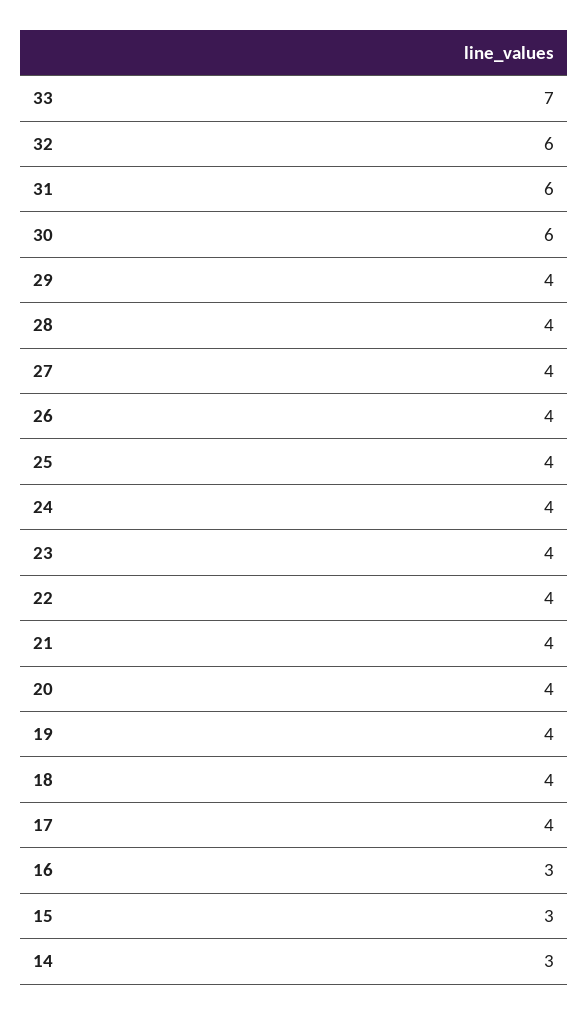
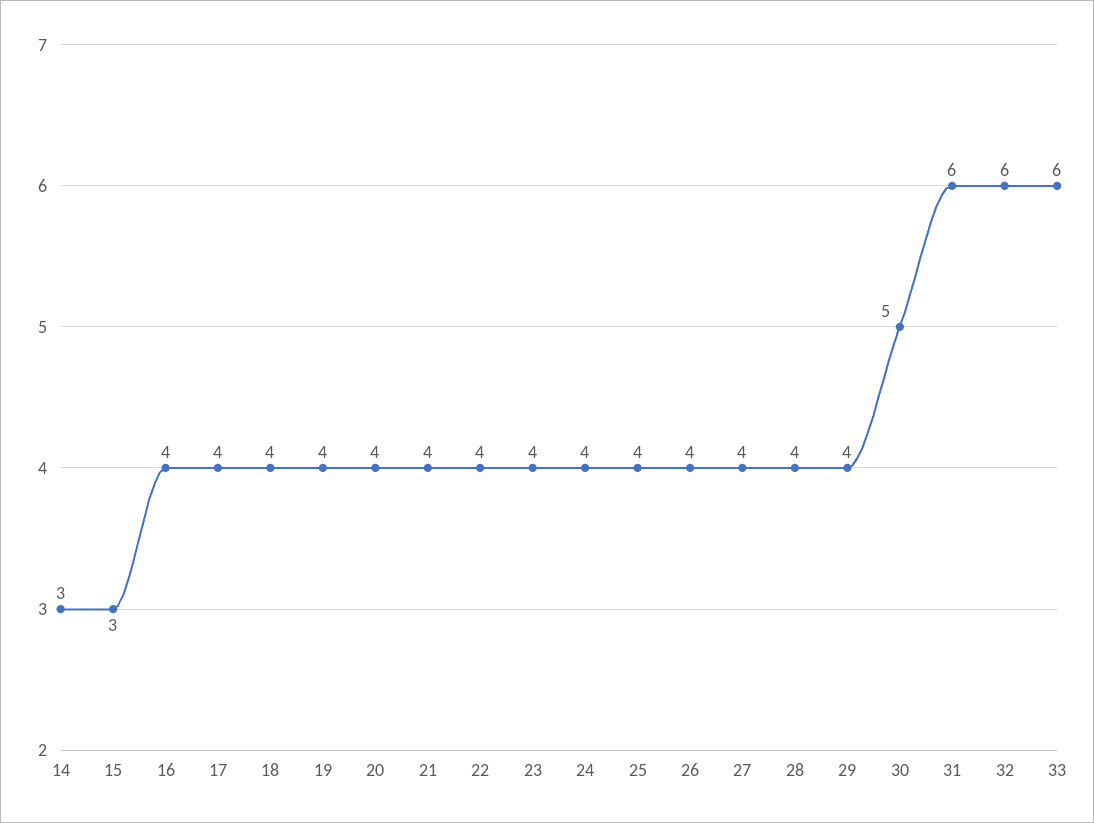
  {
-   "33": 7,
+   "33": 6,
    "32": 6,
    "31": 6,
-   "30": 6,
+   "30": 5,
    "29": 4,
    "28": 4,
    "27": 4,
    "26": 4,
    "25": 4,
    "24": 4,
    "23": 4,
    "22": 4,
    "21": 4,
    "20": 4,
    "19": 4,
    "18": 4,
    "17": 4,
-   "16": 3,
+   "16": 4,
    "15": 3,
    "14": 3
  }

